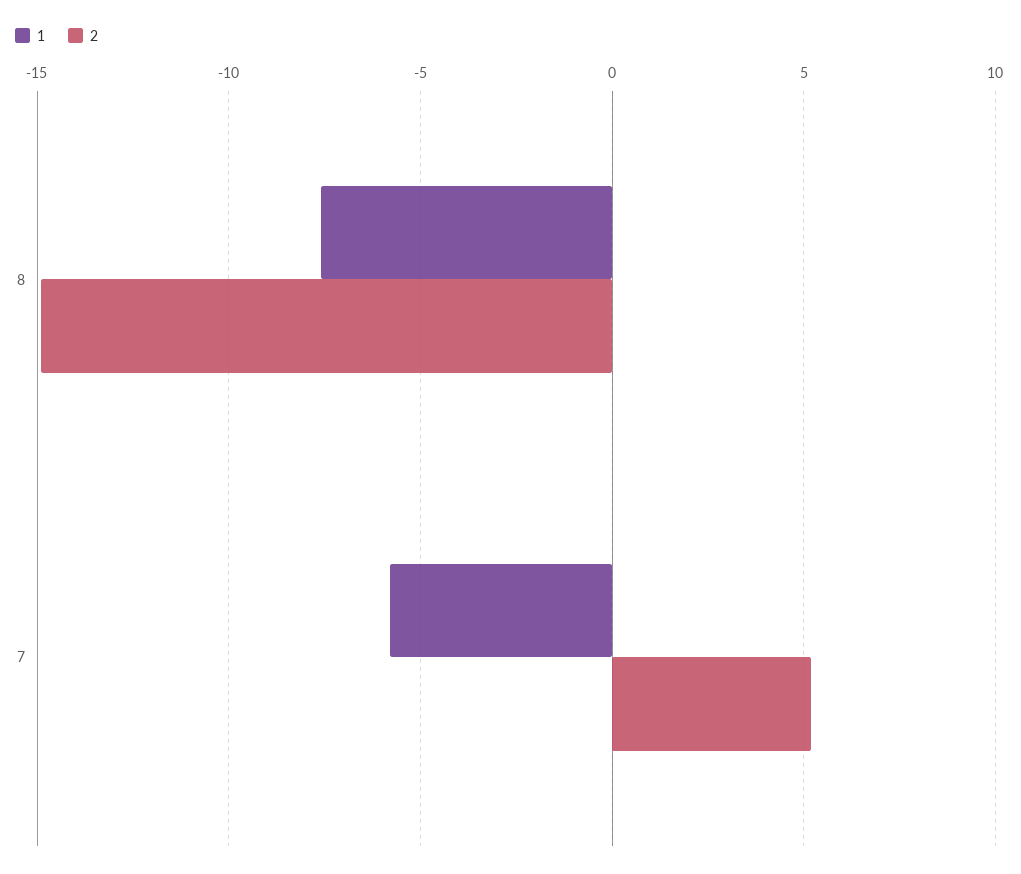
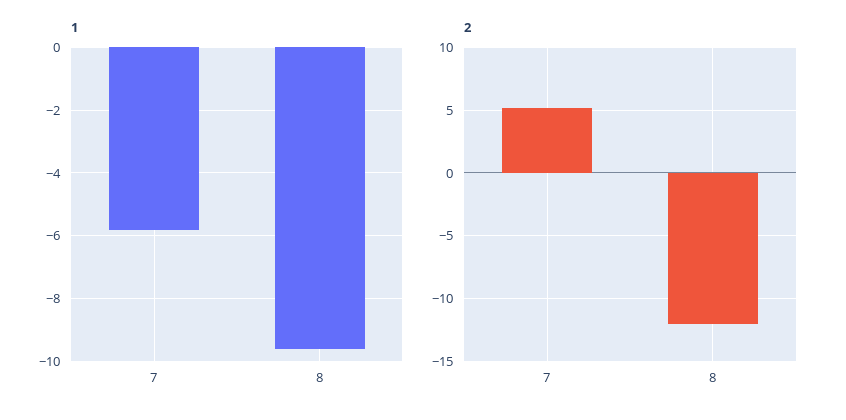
  {
    "1": {
-     "8": -7.5,
+     "8": -9.5,
      "7": -6
    },
    "2": {
-     "8": -15,
+     "8": -12,
      "7": 5
    }
  }

